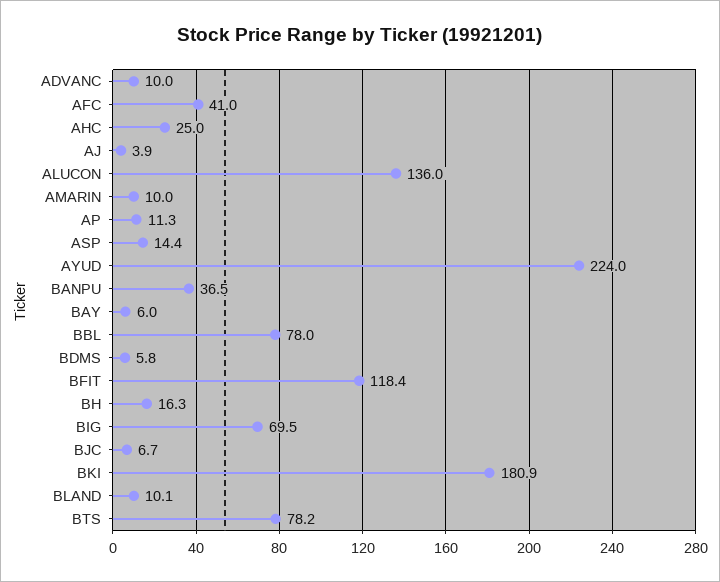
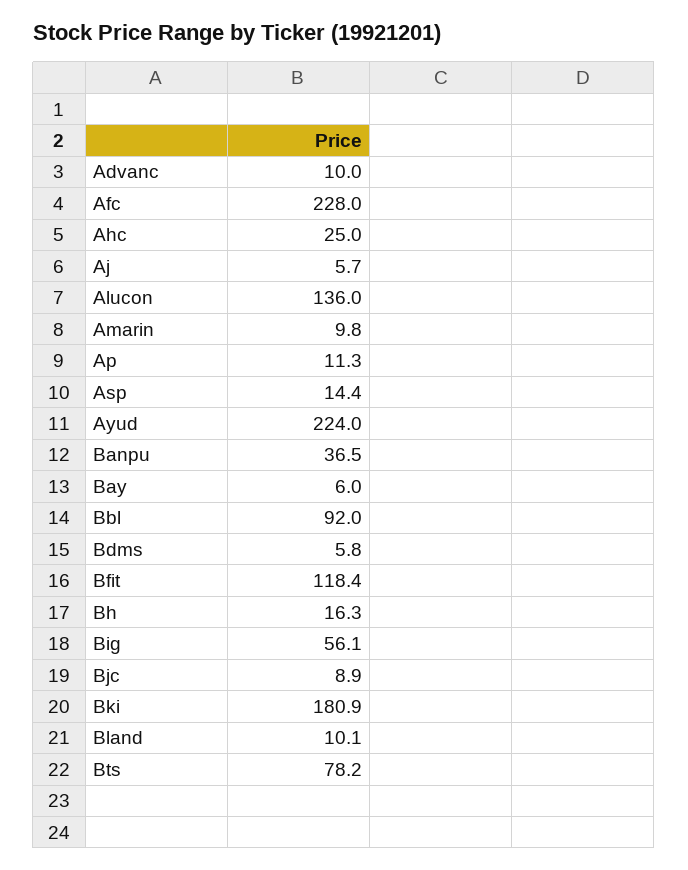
  {
    "ADVANC": 10,
-   "AFC": 41,
+   "AFC": 228,
    "AHC": 25,
-   "AJ": 3.9,
+   "AJ": 5.7,
    "ALUCON": 136,
-   "AMARIN": 10,
+   "AMARIN": 9.8,
    "AP": 11.3,
    "ASP": 14.4,
    "AYUD": 224,
    "BANPU": 36.5,
    "BAY": 6,
-   "BBL": 78,
+   "BBL": 92,
    "BDMS": 5.8,
    "BFIT": 118.4,
    "BH": 16.3,
-   "BIG": 69.5,
+   "BIG": 56.1,
-   "BJC": 6.7,
+   "BJC": 8.9,
    "BKI": 180.9,
    "BLAND": 10.1,
    "BTS": 78.2
  }

